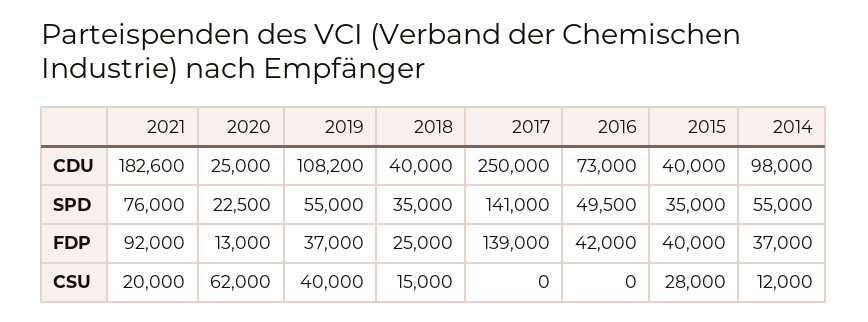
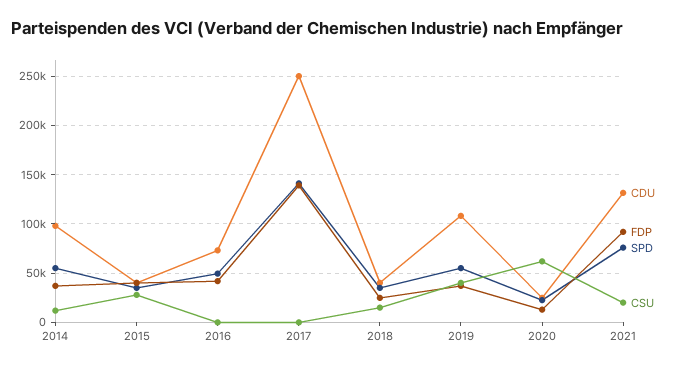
  {
    "CDU": {
-     "2021": 182600,
+     "2021": 130000,
      "2020": 25000,
      "2019": 108200,
      "2018": 40000,
      "2017": 250000,
      "2016": 73000,
      "2015": 40000,
      "2014": 98000
    },
    "SPD": {
      "2021": 76000,
      "2020": 22500,
      "2019": 55000,
      "2018": 35000,
      "2017": 141000,
      "2016": 49500,
      "2015": 35000,
      "2014": 55000
    },
    "FDP": {
      "2021": 92000,
      "2020": 13000,
      "2019": 37000,
      "2018": 25000,
      "2017": 139000,
      "2016": 42000,
      "2015": 40000,
      "2014": 37000
    },
    "CSU": {
      "2021": 20000,
      "2020": 62000,
      "2019": 40000,
      "2018": 15000,
      "2017": 0,
      "2016": 0,
      "2015": 28000,
      "2014": 12000
    }
  }

